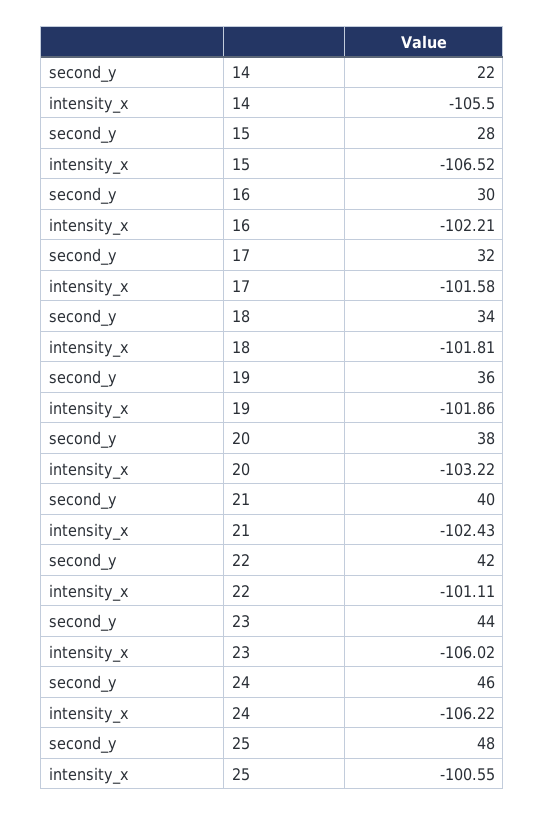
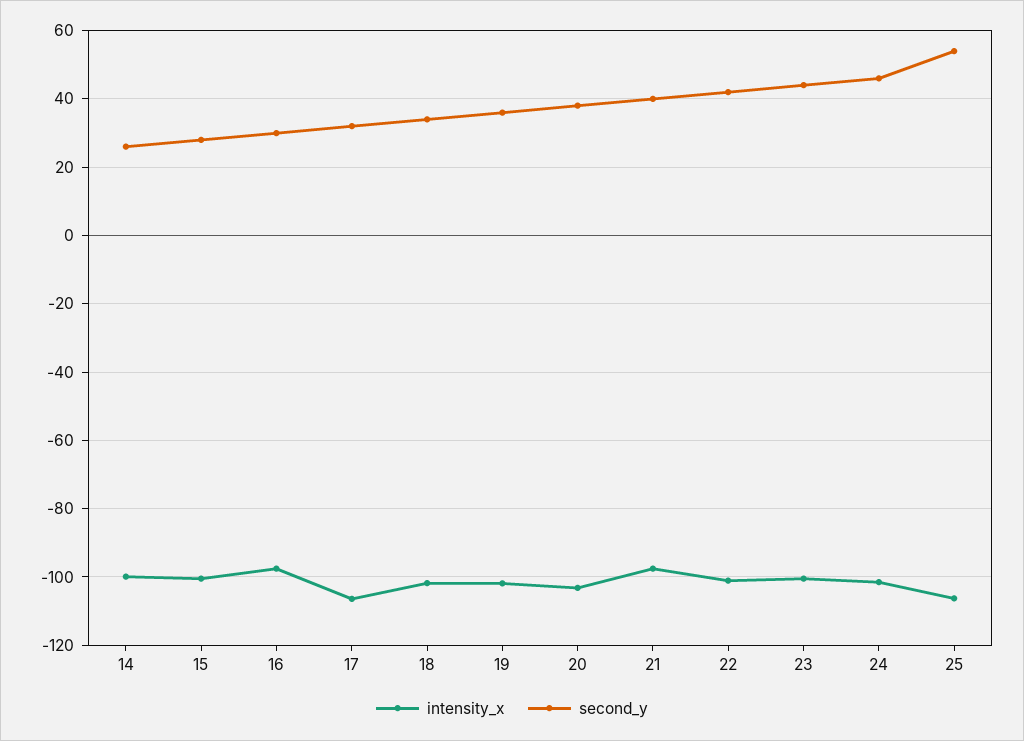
  {
    "second_y": {
-     "14": 22,
+     "14": 26,
      "15": 28,
      "16": 30,
      "17": 32,
      "18": 34,
      "19": 36,
      "20": 38,
      "21": 40,
      "22": 42,
      "23": 44,
      "24": 46,
-     "25": 48
+     "25": 54
    },
    "intensity_x": {
-     "14": -105.5,
+     "14": -100,
-     "15": -106.52,
+     "15": -100,
-     "16": -102.21,
+     "16": -98,
-     "17": -101.58,
+     "17": -106,
      "18": -101.81,
      "19": -101.86,
      "20": -103.22,
-     "21": -102.43,
+     "21": -98,
      "22": -101.11,
-     "23": -106.02,
+     "23": -100,
-     "24": -106.22,
+     "24": -102,
-     "25": -100.55
+     "25": -106
    }
  }

